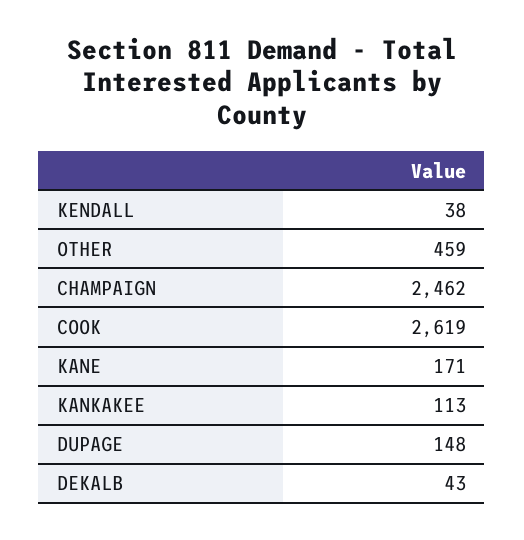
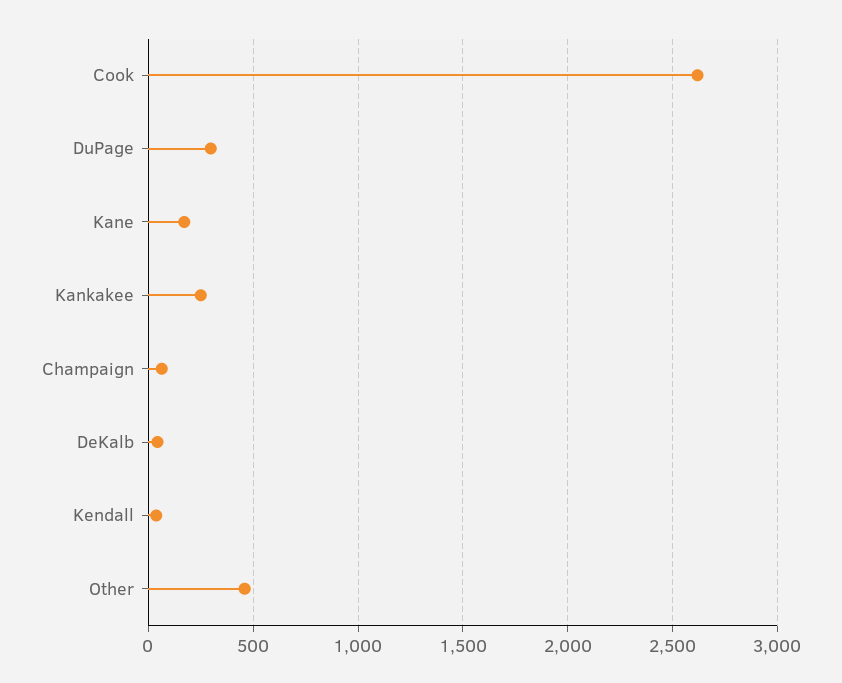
  {
    "KENDALL": 38,
    "OTHER": 459,
-   "CHAMPAIGN": 2462,
+   "CHAMPAIGN": 50,
    "COOK": 2619,
    "KANE": 171,
-   "KANKAKEE": 113,
+   "KANKAKEE": 250,
-   "DUPAGE": 148,
+   "DUPAGE": 300,
    "DEKALB": 43
  }

